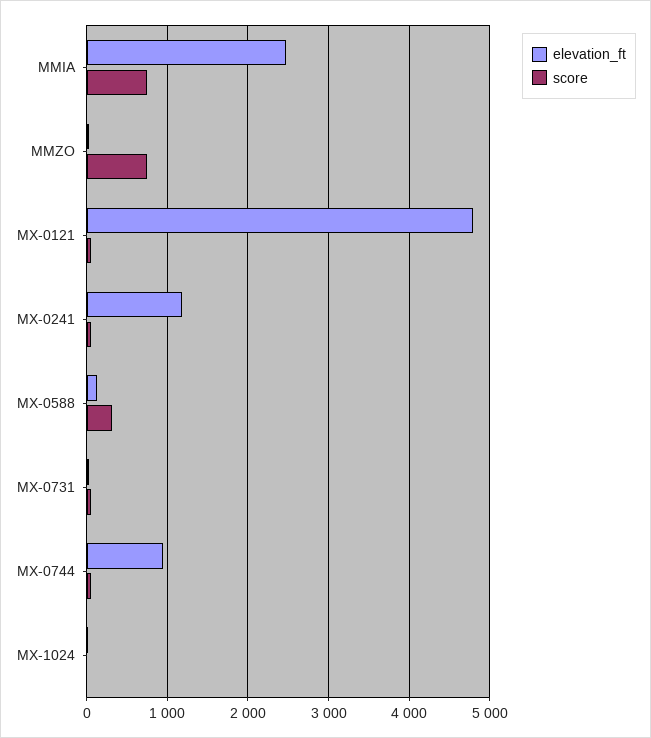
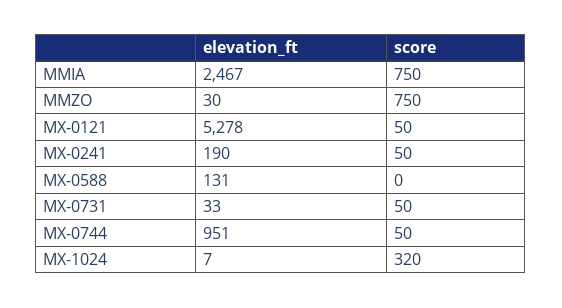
  {
    "elevation_ft": {
      "MMIA": 2467,
      "MMZO": 30,
-     "MX-0121": 4800,
+     "MX-0121": 5278,
-     "MX-0241": 1200,
+     "MX-0241": 190,
      "MX-0588": 131,
      "MX-0731": 33,
      "MX-0744": 951,
      "MX-1024": 7
    },
    "score": {
      "MMIA": 750,
      "MMZO": 750,
      "MX-0121": 50,
      "MX-0241": 50,
-     "MX-0588": 300,
+     "MX-0588": 0,
      "MX-0731": 50,
      "MX-0744": 50,
-     "MX-1024": 0
+     "MX-1024": 320
    }
  }

